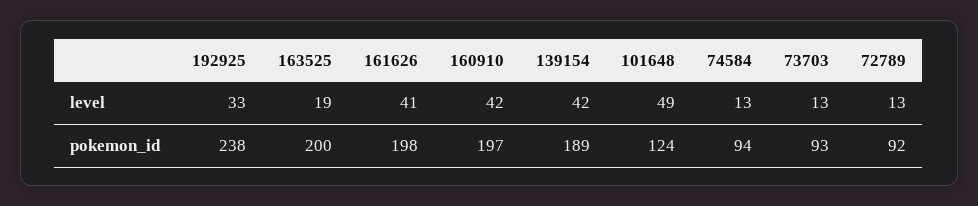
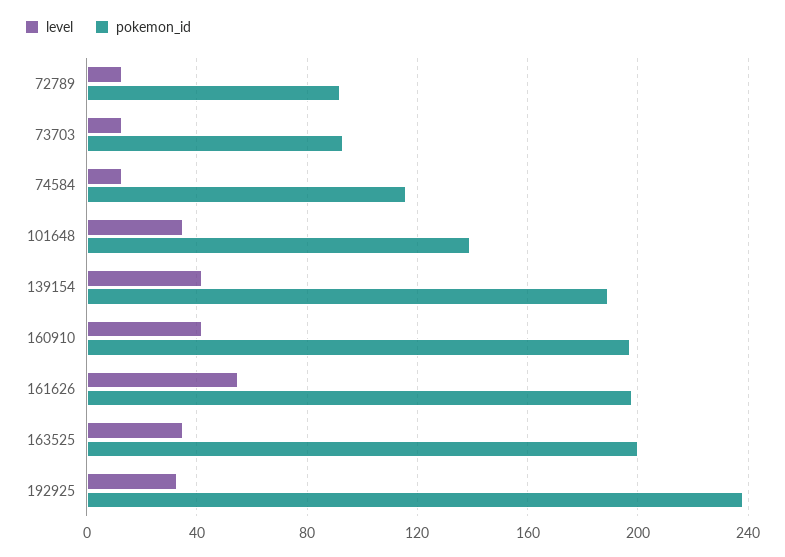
  {
    "level": {
      "192925": 33,
-     "163525": 19,
+     "163525": 35,
-     "161626": 41,
+     "161626": 55,
      "160910": 42,
      "139154": 42,
-     "101648": 49,
+     "101648": 35,
      "74584": 13,
      "73703": 13,
      "72789": 13
    },
    "pokemon_id": {
      "192925": 238,
      "163525": 200,
      "161626": 198,
      "160910": 197,
      "139154": 189,
-     "101648": 124,
+     "101648": 140,
-     "74584": 94,
+     "74584": 115,
      "73703": 93,
      "72789": 92
    }
  }

